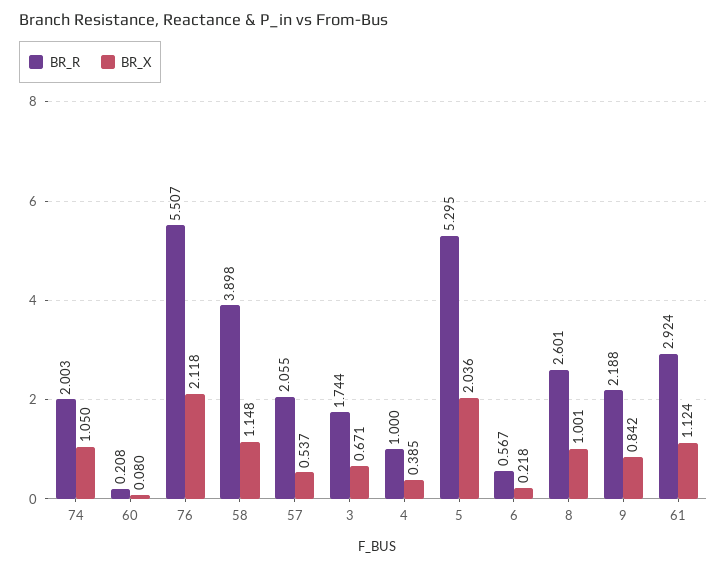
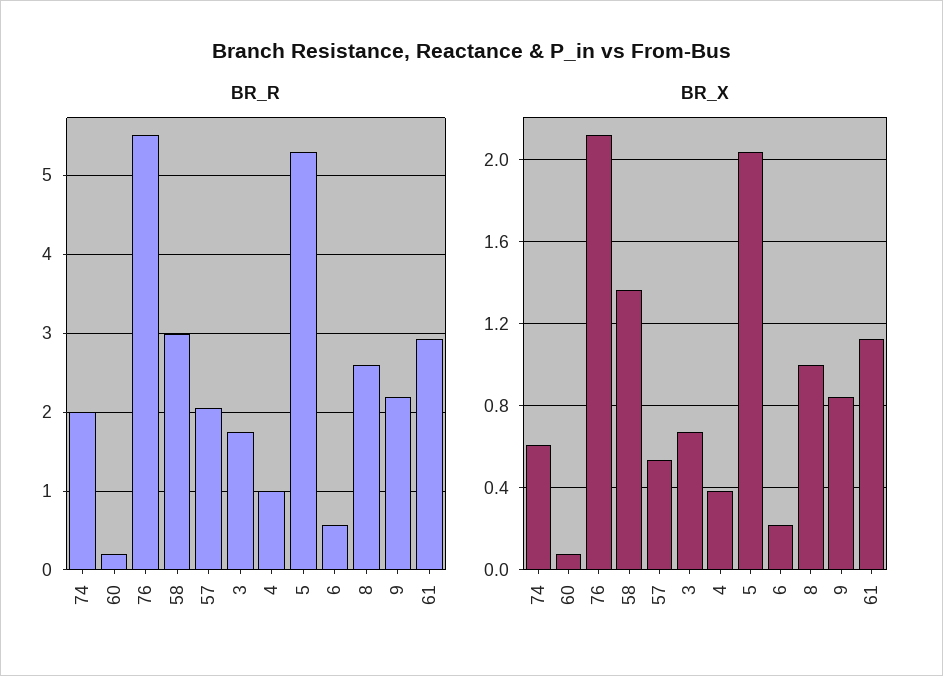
  {
    "BR_R": {
      "74": 2.003,
      "60": 0.208,
      "76": 5.507,
-     "58": 3.898,
+     "58": 3,
      "57": 2.055,
      "3": 1.744,
      "4": 1,
      "5": 5.295,
      "6": 0.567,
      "8": 2.601,
      "9": 2.188,
      "61": 2.924
    },
    "BR_X": {
-     "74": 1.05,
+     "74": 0.6,
      "60": 0.08,
      "76": 2.118,
-     "58": 1.148,
+     "58": 1.35,
      "57": 0.537,
      "3": 0.671,
      "4": 0.385,
      "5": 2.036,
      "6": 0.218,
      "8": 1.001,
      "9": 0.842,
      "61": 1.124
    }
  }

